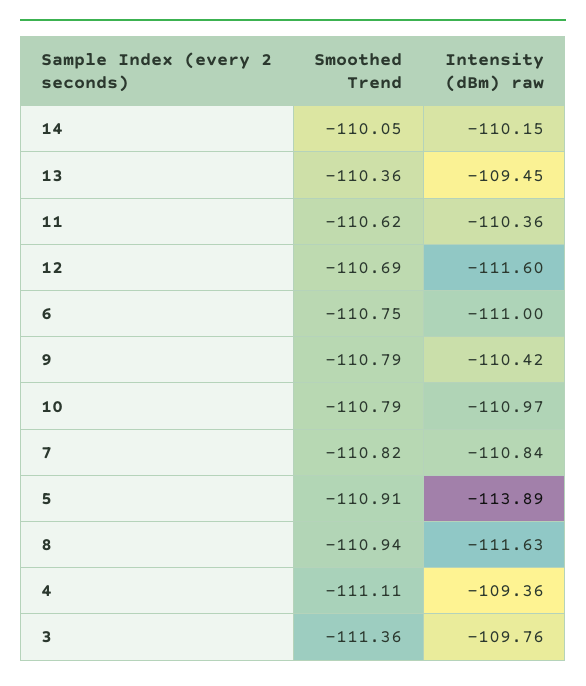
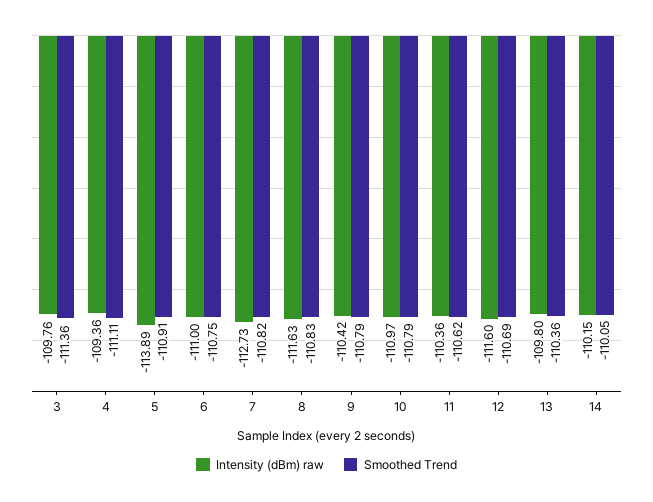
  {
    "Smoothed Trend": {
      "14": -110.05,
      "13": -110.36,
      "11": -110.62,
      "12": -110.69,
      "6": -110.75,
      "9": -110.79,
      "10": -110.79,
      "7": -110.82,
      "5": -110.91,
-     "8": -110.94,
+     "8": -110.83,
      "4": -111.11,
      "3": -111.36
    },
    "Intensity (dBm) raw": {
      "14": -110.15,
-     "13": -109.45,
+     "13": -109.8,
      "11": -110.36,
      "12": -111.6,
      "6": -111,
      "9": -110.42,
      "10": -110.97,
-     "7": -110.84,
+     "7": -112.73,
      "5": -113.89,
      "8": -111.63,
      "4": -109.36,
      "3": -109.76
    }
  }

